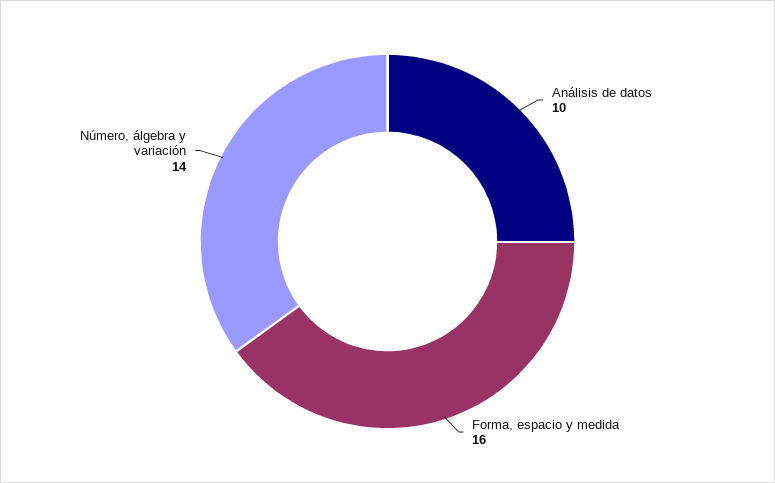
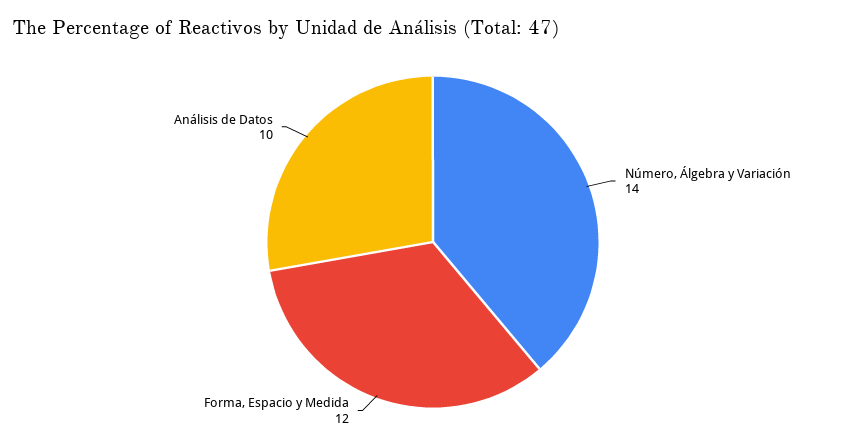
  {
    "Análisis de datos": 10,
-   "Forma, espacio y medida": 16,
+   "Forma, espacio y medida": 12,
    "Número, álgebra y variación": 14
  }

